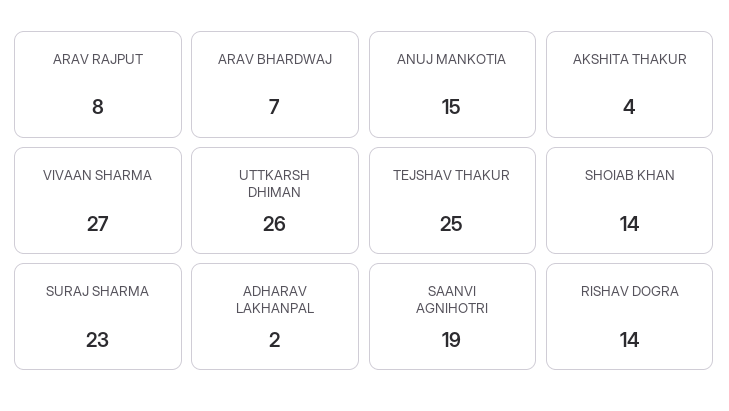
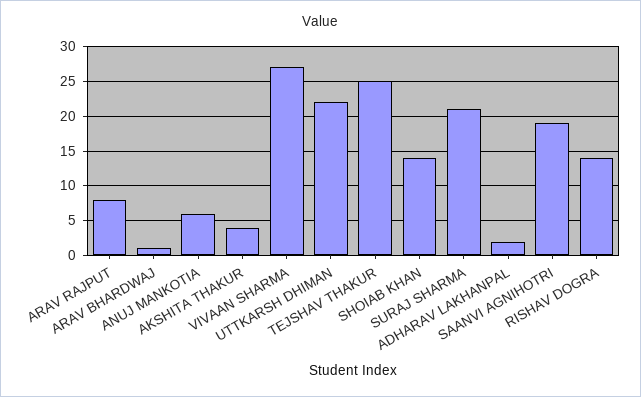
  {
    "ARAV RAJPUT": 8,
-   "ARAV BHARDWAJ": 7,
+   "ARAV BHARDWAJ": 1,
-   "ANUJ MANKOTIA": 15,
+   "ANUJ MANKOTIA": 6,
    "AKSHITA THAKUR": 4,
    "VIVAAN SHARMA": 27,
-   "UTTKARSH DHIMAN": 26,
+   "UTTKARSH DHIMAN": 22,
    "TEJSHAV THAKUR": 25,
    "SHOIAB KHAN": 14,
-   "SURAJ SHARMA": 23,
+   "SURAJ SHARMA": 21,
    "ADHARAV LAKHANPAL": 2,
    "SAANVI AGNIHOTRI": 19,
    "RISHAV DOGRA": 14
  }

